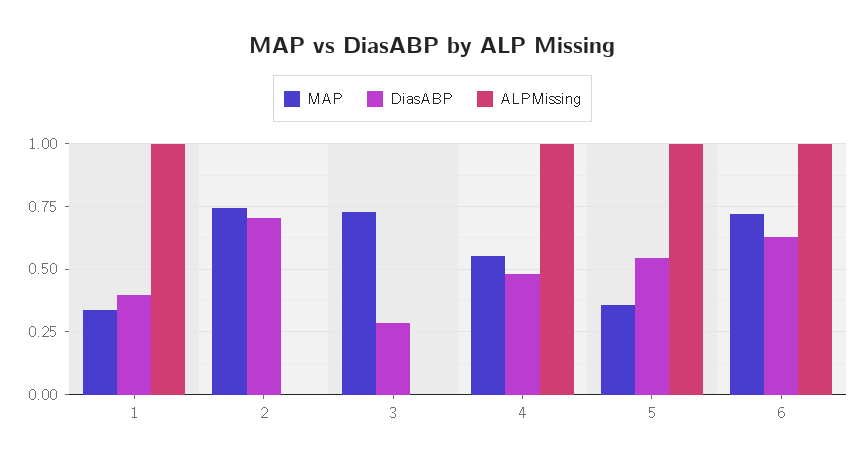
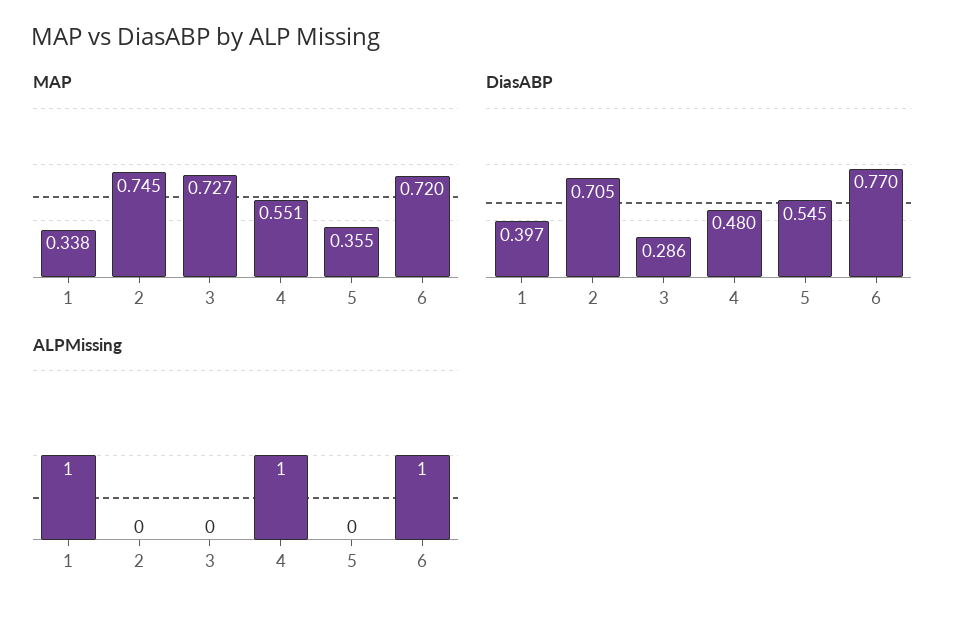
  {
    "MAP": {
      "1": 0.338,
      "2": 0.745,
      "3": 0.727,
      "4": 0.551,
      "5": 0.355,
      "6": 0.72
    },
    "DiasABP": {
      "1": 0.397,
      "2": 0.705,
      "3": 0.286,
      "4": 0.48,
      "5": 0.545,
-     "6": 0.625
+     "6": 0.77
    },
    "ALPMissing": {
      "1": 1,
      "2": 0,
      "3": 0,
      "4": 1,
-     "5": 1,
+     "5": 0,
      "6": 1
    }
  }

